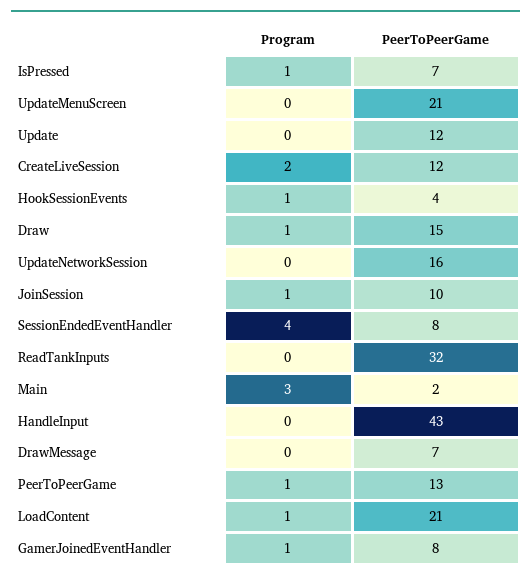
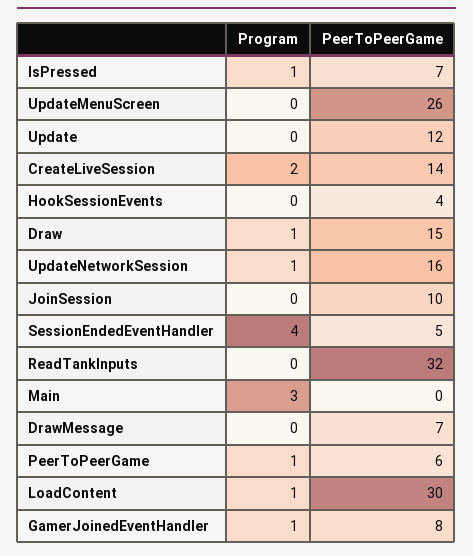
  {
    "Program": {
      "IsPressed": 1,
      "UpdateMenuScreen": 0,
      "Update": 0,
      "CreateLiveSession": 2,
-     "HookSessionEvents": 1,
+     "HookSessionEvents": 0,
      "Draw": 1,
-     "UpdateNetworkSession": 0,
+     "UpdateNetworkSession": 1,
-     "JoinSession": 1,
+     "JoinSession": 0,
      "SessionEndedEventHandler": 4,
      "ReadTankInputs": 0,
      "Main": 3,
-     "HandleInput": 0,
      "DrawMessage": 0,
      "PeerToPeerGame": 1,
      "LoadContent": 1,
      "GamerJoinedEventHandler": 1
    },
    "PeerToPeerGame": {
      "IsPressed": 7,
-     "UpdateMenuScreen": 21,
+     "UpdateMenuScreen": 26,
      "Update": 12,
-     "CreateLiveSession": 12,
+     "CreateLiveSession": 14,
      "HookSessionEvents": 4,
      "Draw": 15,
      "UpdateNetworkSession": 16,
      "JoinSession": 10,
-     "SessionEndedEventHandler": 8,
+     "SessionEndedEventHandler": 5,
      "ReadTankInputs": 32,
-     "Main": 2,
+     "Main": 0,
-     "HandleInput": 43,
      "DrawMessage": 7,
-     "PeerToPeerGame": 13,
+     "PeerToPeerGame": 6,
-     "LoadContent": 21,
+     "LoadContent": 30,
      "GamerJoinedEventHandler": 8
    }
  }

